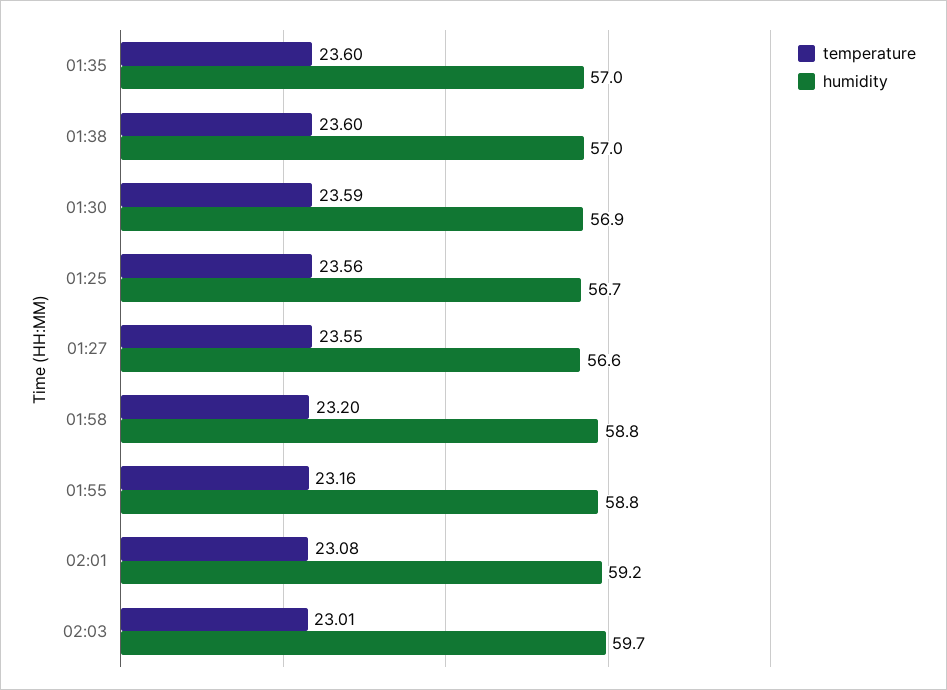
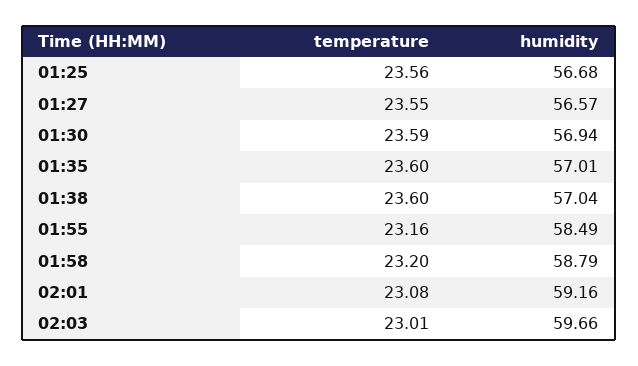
  {
    "temperature": {
      "01:35": 23.6,
      "01:38": 23.6,
      "01:30": 23.59,
      "01:25": 23.56,
      "01:27": 23.55,
      "01:58": 23.2,
      "01:55": 23.16,
      "02:01": 23.08,
      "02:03": 23.01
    },
    "humidity": {
      "01:35": 57.01,
      "01:38": 57.04,
      "01:30": 56.94,
      "01:25": 56.68,
      "01:27": 56.57,
      "01:58": 58.79,
-     "01:55": 58.8,
+     "01:55": 58.49,
      "02:01": 59.16,
      "02:03": 59.66
    }
  }

